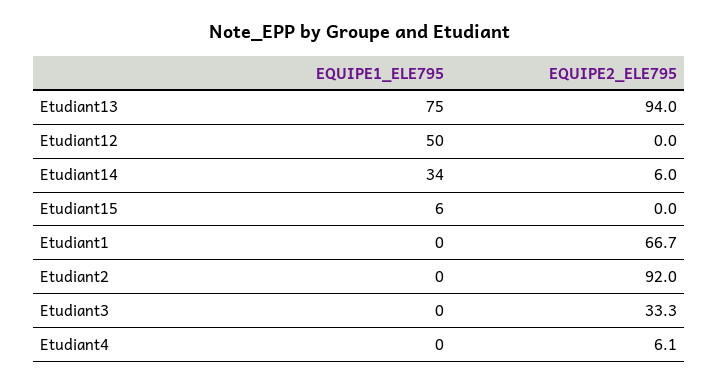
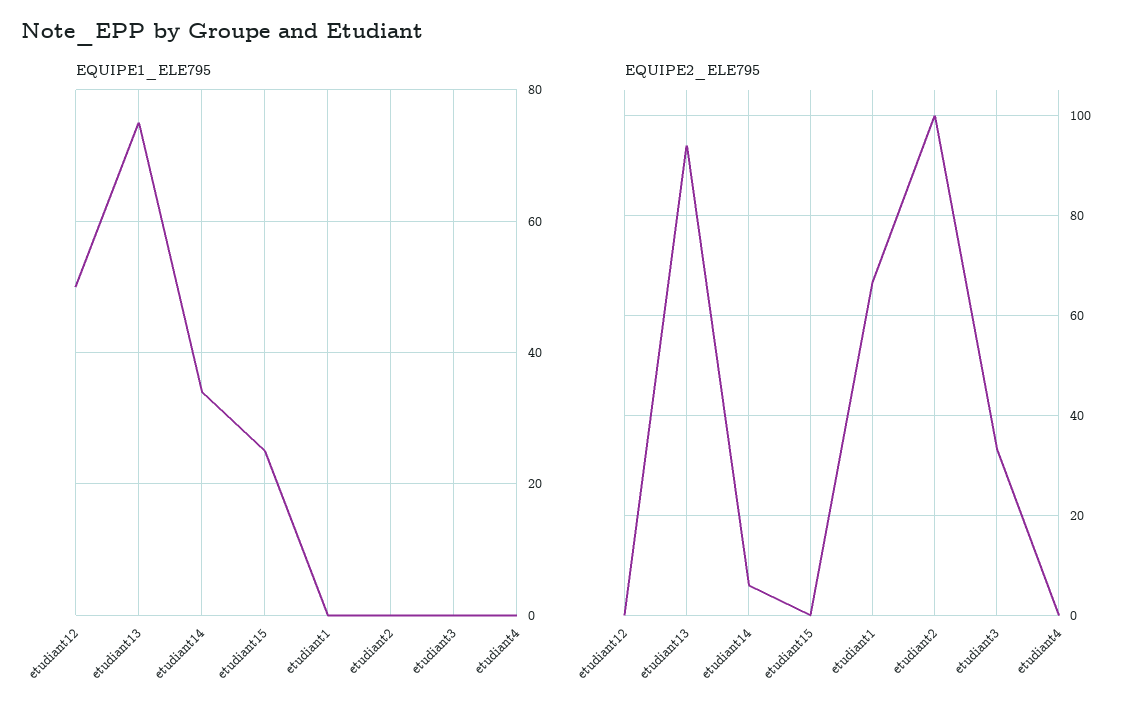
  {
    "EQUIPE1_ELE795": {
      "Etudiant13": 75,
      "Etudiant12": 50,
      "Etudiant14": 34,
-     "Etudiant15": 6,
+     "Etudiant15": 25,
      "Etudiant1": 0,
      "Etudiant2": 0,
      "Etudiant3": 0,
      "Etudiant4": 0
    },
    "EQUIPE2_ELE795": {
      "Etudiant13": 94,
      "Etudiant12": 0,
      "Etudiant14": 6,
      "Etudiant15": 0,
      "Etudiant1": 66.7,
-     "Etudiant2": 92,
+     "Etudiant2": 100,
      "Etudiant3": 33.3,
-     "Etudiant4": 6.1
+     "Etudiant4": 0
    }
  }

